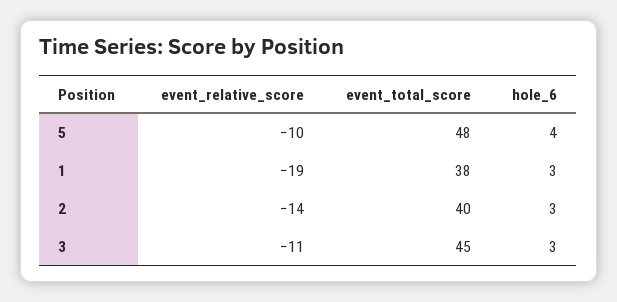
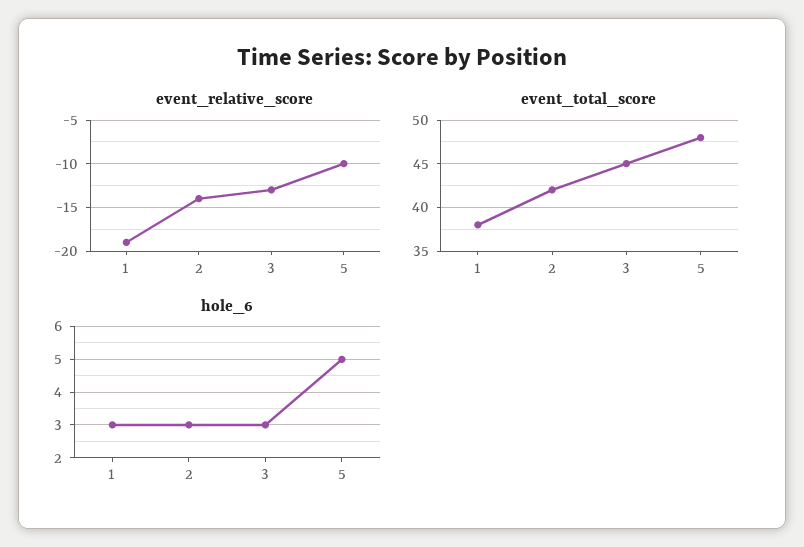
  {
    "event_relative_score": {
      "5": -10,
      "1": -19,
      "2": -14,
-     "3": -11
+     "3": -13
    },
    "event_total_score": {
      "5": 48,
      "1": 38,
-     "2": 40,
+     "2": 42,
      "3": 45
    },
    "hole_6": {
-     "5": 4,
+     "5": 5,
      "1": 3,
      "2": 3,
      "3": 3
    }
  }

